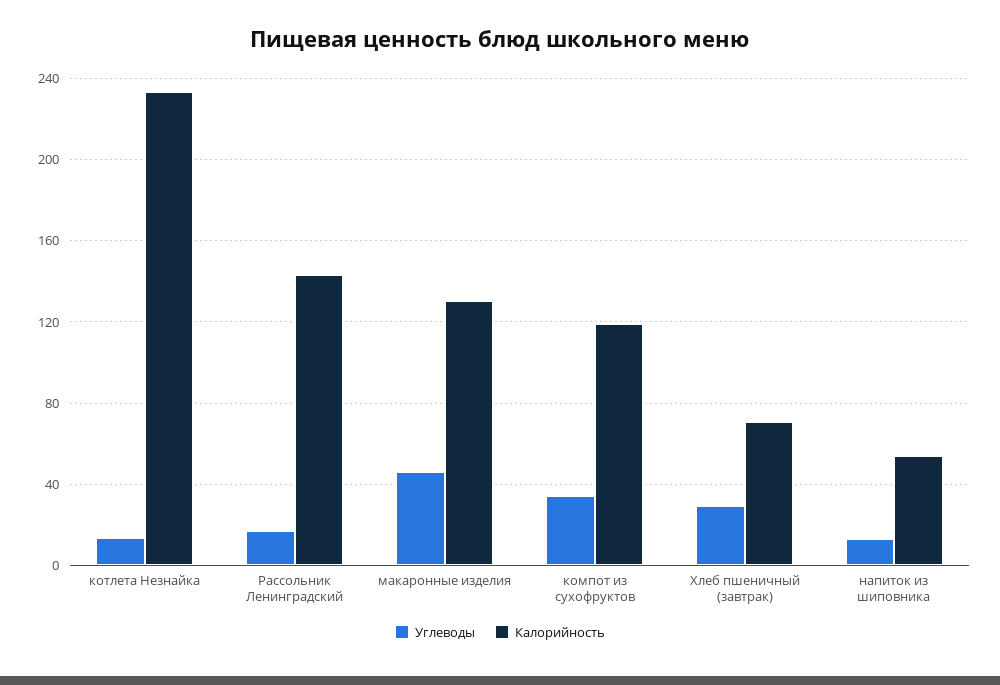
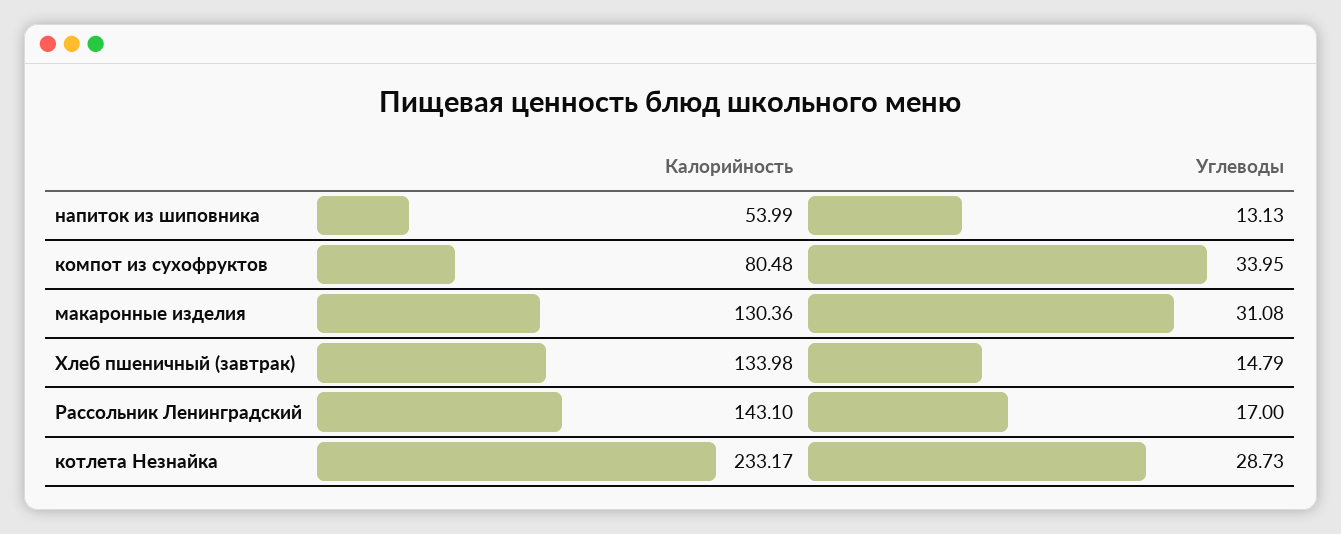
  {
    "Углеводы": {
-     "котлета Незнайка": 15,
+     "котлета Незнайка": 28.73,
      "Рассольник Ленинградский": 17,
-     "макаронные изделия": 45,
+     "макаронные изделия": 31.08,
      "компот из сухофруктов": 33.95,
-     "Хлеб пшеничный (завтрак)": 30,
+     "Хлеб пшеничный (завтрак)": 14.79,
      "напиток из шиповника": 13.13
    },
    "Калорийность": {
      "котлета Незнайка": 233.17,
      "Рассольник Ленинградский": 143.1,
      "макаронные изделия": 130.36,
-     "компот из сухофруктов": 120,
+     "компот из сухофруктов": 80.48,
-     "Хлеб пшеничный (завтрак)": 70,
+     "Хлеб пшеничный (завтрак)": 133.98,
      "напиток из шиповника": 53.99
    }
  }

